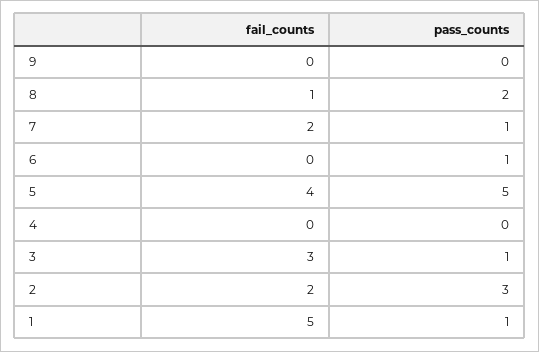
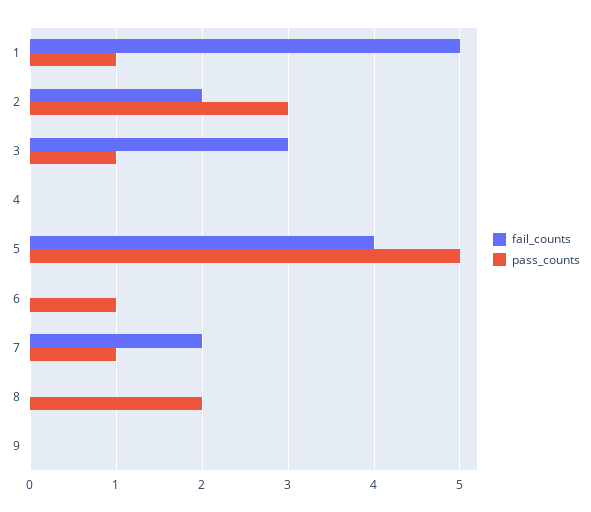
  {
    "fail_counts": {
      "9": 0,
-     "8": 1,
+     "8": 0,
      "7": 2,
      "6": 0,
      "5": 4,
      "4": 0,
      "3": 3,
      "2": 2,
      "1": 5
    },
    "pass_counts": {
      "9": 0,
      "8": 2,
      "7": 1,
      "6": 1,
      "5": 5,
      "4": 0,
      "3": 1,
      "2": 3,
      "1": 1
    }
  }

